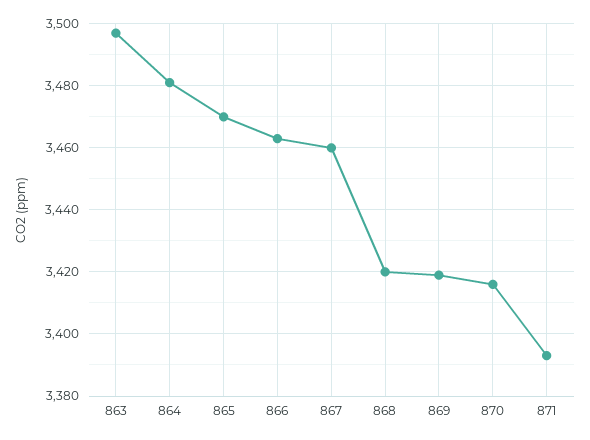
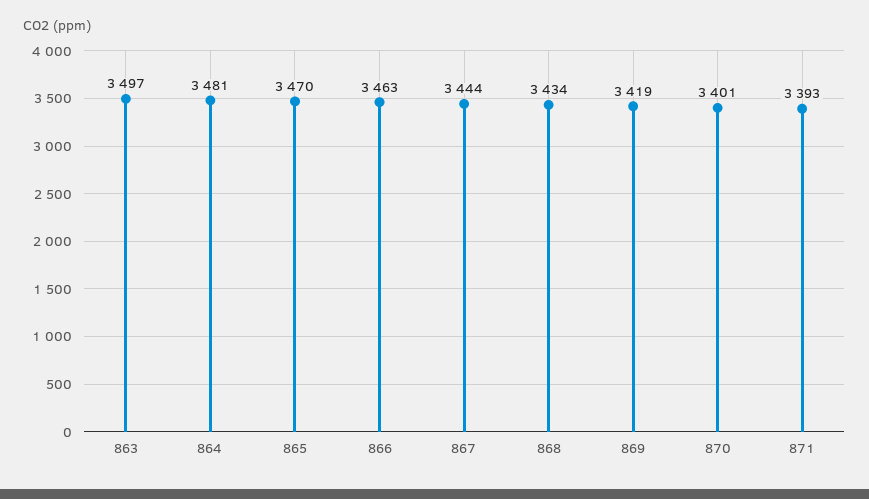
  {
    "863": 3497,
    "864": 3481,
    "865": 3470,
    "866": 3463,
-   "867": 3460,
+   "867": 3444,
-   "868": 3420,
+   "868": 3434,
    "869": 3419,
-   "870": 3415,
+   "870": 3401,
    "871": 3393
  }

